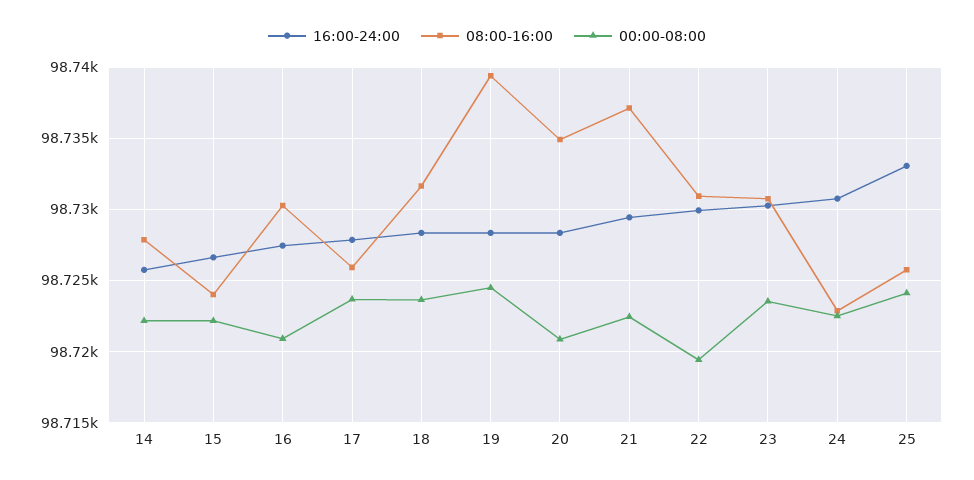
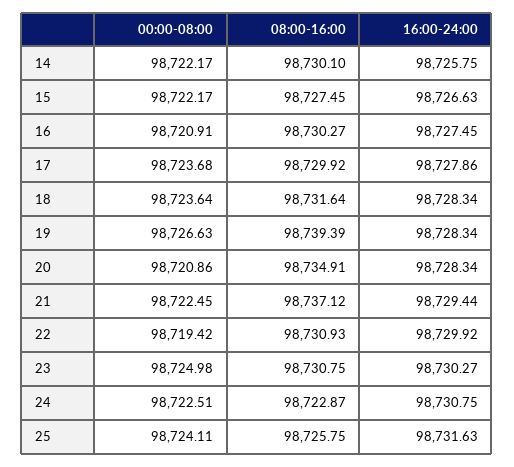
  {
    "16:00-24:00": {
      "14": 98725.75,
      "15": 98726.63,
      "16": 98727.45,
      "17": 98727.86,
      "18": 98728.34,
      "19": 98728.34,
      "20": 98728.34,
      "21": 98729.44,
      "22": 98729.92,
      "23": 98730.27,
      "24": 98730.75,
-     "25": 98733
+     "25": 98731.63
    },
    "08:00-16:00": {
-     "14": 98728,
+     "14": 98730.1,
-     "15": 98724,
+     "15": 98727.45,
      "16": 98730.27,
-     "17": 98726,
+     "17": 98729.92,
      "18": 98731.64,
      "19": 98739.39,
      "20": 98734.91,
      "21": 98737.12,
      "22": 98730.93,
      "23": 98730.75,
      "24": 98722.87,
      "25": 98725.75
    },
    "00:00-08:00": {
      "14": 98722.17,
      "15": 98722.17,
      "16": 98720.91,
      "17": 98723.68,
      "18": 98723.64,
-     "19": 98724.5,
+     "19": 98726.63,
      "20": 98720.86,
      "21": 98722.45,
      "22": 98719.42,
-     "23": 98723.5,
+     "23": 98724.98,
      "24": 98722.51,
      "25": 98724.11
    }
  }

